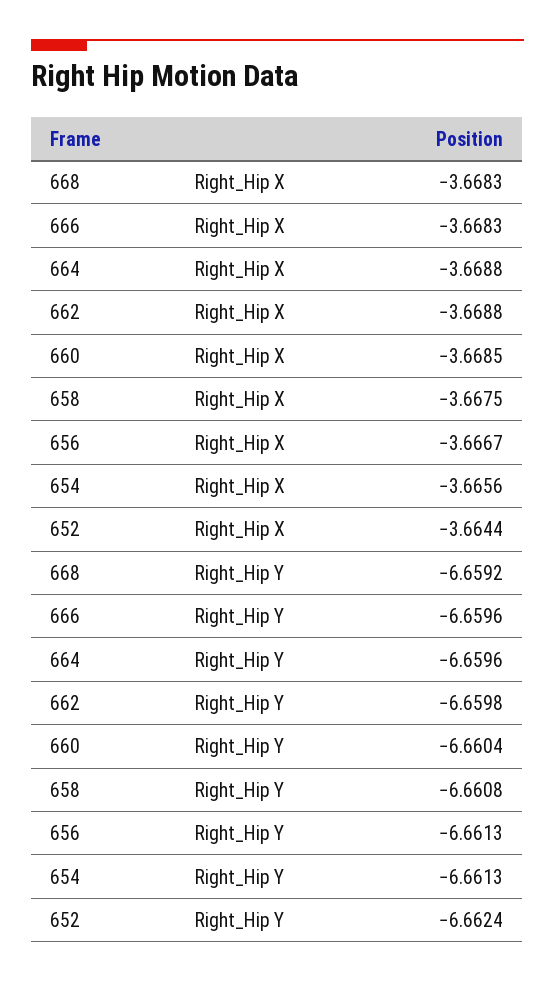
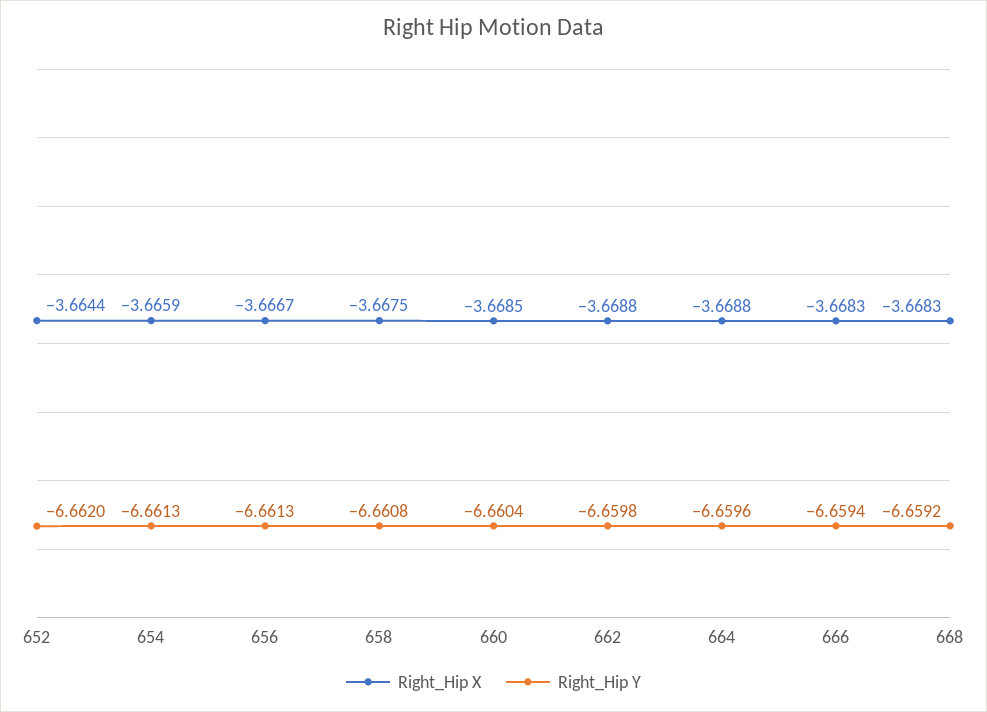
  {
    "Right_Hip X": {
      "668": -3.6683,
      "666": -3.6683,
      "664": -3.6688,
      "662": -3.6688,
      "660": -3.6685,
      "658": -3.6675,
      "656": -3.6667,
-     "654": -3.6656,
+     "654": -3.6659,
      "652": -3.6644
    },
    "Right_Hip Y": {
      "668": -6.6592,
-     "666": -6.6596,
+     "666": -6.6594,
      "664": -6.6596,
      "662": -6.6598,
      "660": -6.6604,
      "658": -6.6608,
      "656": -6.6613,
      "654": -6.6613,
-     "652": -6.6624
+     "652": -6.662
    }
  }

